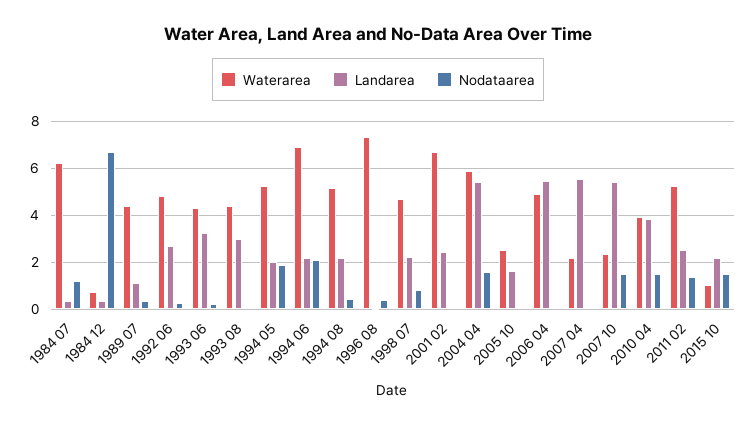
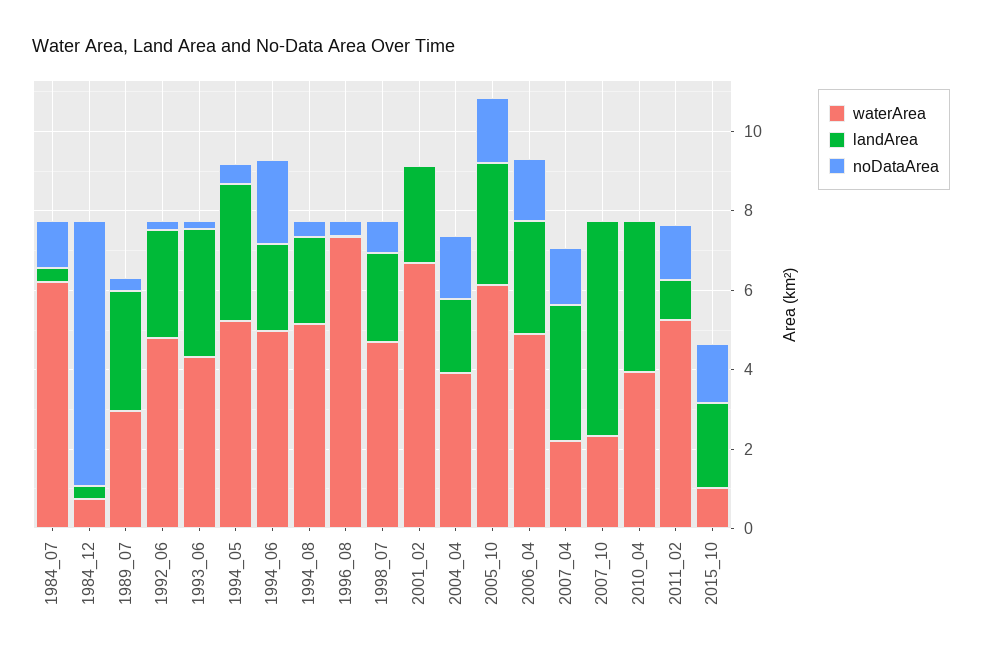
  {
    "Waterarea": {
      "1984 07": 6,
      "1984 12": 0.5,
-     "1989 07": 4.5,
+     "1989 07": 3,
      "1992 06": 5,
      "1993 06": 4.5,
-     "1993 08": 4.5,
      "1994 05": 5,
-     "1994 06": 7,
+     "1994 06": 5,
      "1994 08": 5,
      "1996 08": 7.5,
      "1998 07": 4.5,
      "2001 02": 6.5,
-     "2004 04": 6,
+     "2004 04": 4,
-     "2005 10": 2.5,
+     "2005 10": 6,
      "2006 04": 5,
      "2007 04": 2,
      "2007 10": 2.5,
      "2010 04": 4,
      "2011 02": 5.5,
      "2015 10": 1
    },
    "Landarea": {
      "1984 07": 0.5,
      "1984 12": 0.5,
-     "1989 07": 1,
+     "1989 07": 3,
      "1992 06": 2.5,
      "1993 06": 3,
-     "1993 08": 3,
-     "1994 05": 2,
+     "1994 05": 3.5,
      "1994 06": 2,
      "1994 08": 2,
      "1996 08": 0,
      "1998 07": 2,
      "2001 02": 2.5,
-     "2004 04": 5.5,
+     "2004 04": 2,
-     "2005 10": 1.5,
+     "2005 10": 3,
-     "2006 04": 5.5,
+     "2006 04": 3,
-     "2007 04": 5.5,
+     "2007 04": 3.5,
      "2007 10": 5.5,
      "2010 04": 4,
-     "2011 02": 2.5,
+     "2011 02": 1,
      "2015 10": 2
    },
    "Nodataarea": {
      "1984 07": 1,
      "1984 12": 6.5,
      "1989 07": 0.5,
      "1992 06": 0.5,
      "1993 06": 0,
-     "1993 08": 0,
-     "1994 05": 2,
+     "1994 05": 0.5,
      "1994 06": 2,
      "1994 08": 0.5,
      "1996 08": 0.5,
      "1998 07": 1,
      "2001 02": 0,
      "2004 04": 1.5,
-     "2005 10": 0,
+     "2005 10": 1.5,
-     "2006 04": 0,
+     "2006 04": 1.5,
-     "2007 04": 0,
+     "2007 04": 1.5,
-     "2007 10": 1.5,
+     "2007 10": 0,
-     "2010 04": 1.5,
+     "2010 04": 0,
      "2011 02": 1.5,
      "2015 10": 1.5
    }
  }

